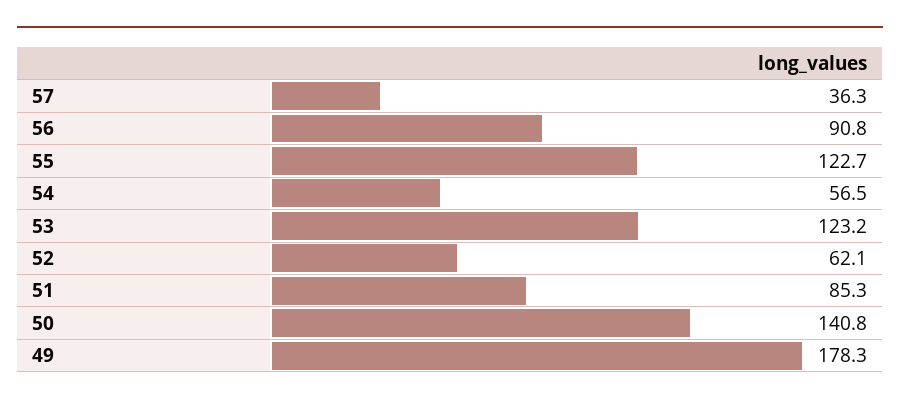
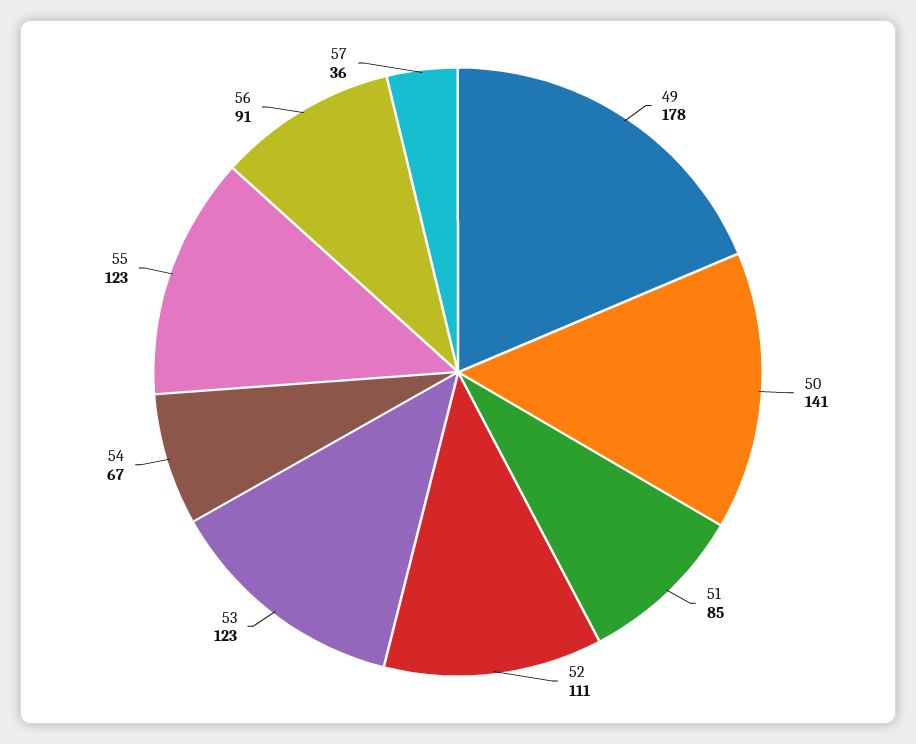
  {
    "57": 36.3,
    "56": 90.8,
    "55": 122.7,
-   "54": 56.5,
+   "54": 67,
    "53": 123.2,
-   "52": 62.1,
+   "52": 111,
    "51": 85.3,
    "50": 140.8,
    "49": 178.3
  }

